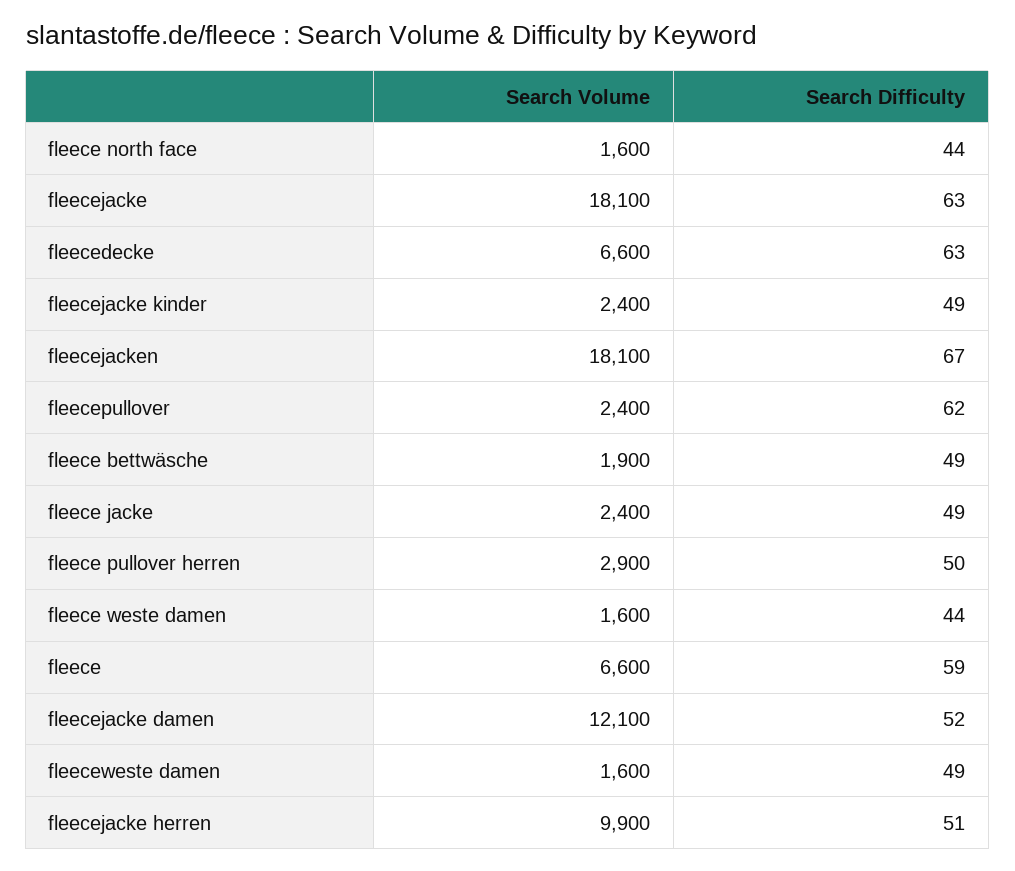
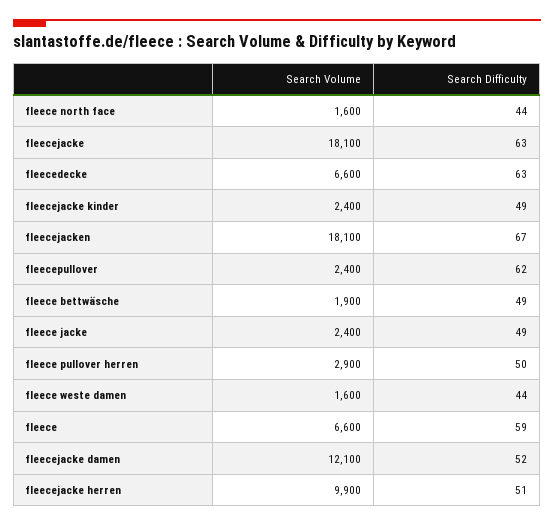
  {
    "Search Volume": {
      "fleece north face": 1600,
      "fleecejacke": 18100,
      "fleecedecke": 6600,
      "fleecejacke kinder": 2400,
      "fleecejacken": 18100,
      "fleecepullover": 2400,
      "fleece bettwäsche": 1900,
      "fleece jacke": 2400,
      "fleece pullover herren": 2900,
      "fleece weste damen": 1600,
      "fleece": 6600,
      "fleecejacke damen": 12100,
-     "fleeceweste damen": 1600,
      "fleecejacke herren": 9900
    },
    "Search Difficulty": {
      "fleece north face": 44,
      "fleecejacke": 63,
      "fleecedecke": 63,
      "fleecejacke kinder": 49,
      "fleecejacken": 67,
      "fleecepullover": 62,
      "fleece bettwäsche": 49,
      "fleece jacke": 49,
      "fleece pullover herren": 50,
      "fleece weste damen": 44,
      "fleece": 59,
      "fleecejacke damen": 52,
-     "fleeceweste damen": 49,
      "fleecejacke herren": 51
    }
  }

